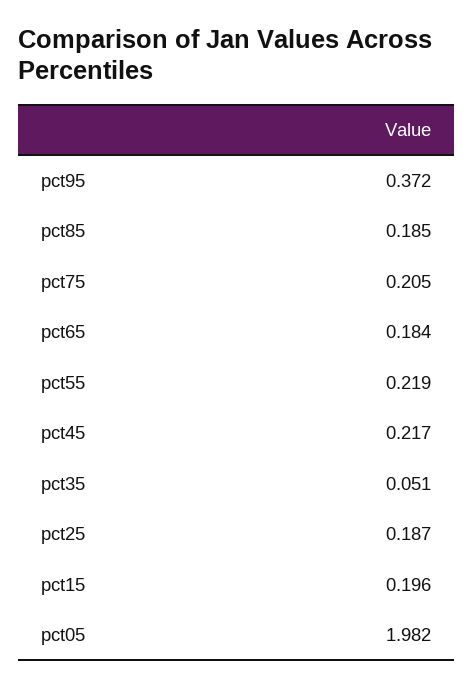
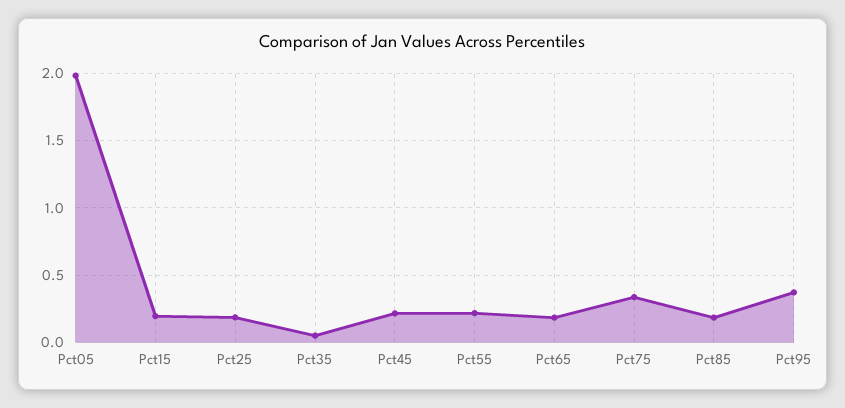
  {
    "pct95": 0.372,
    "pct85": 0.185,
-   "pct75": 0.205,
+   "pct75": 0.35,
    "pct65": 0.184,
    "pct55": 0.219,
    "pct45": 0.217,
    "pct35": 0.051,
    "pct25": 0.187,
    "pct15": 0.196,
    "pct05": 1.982
  }

